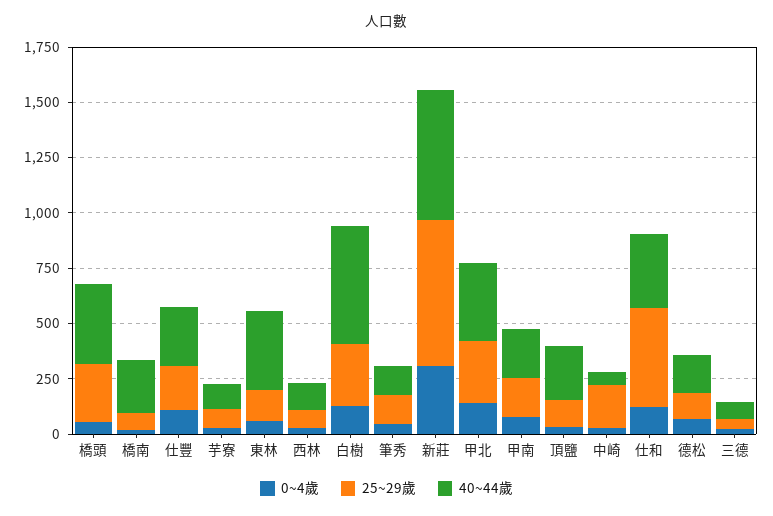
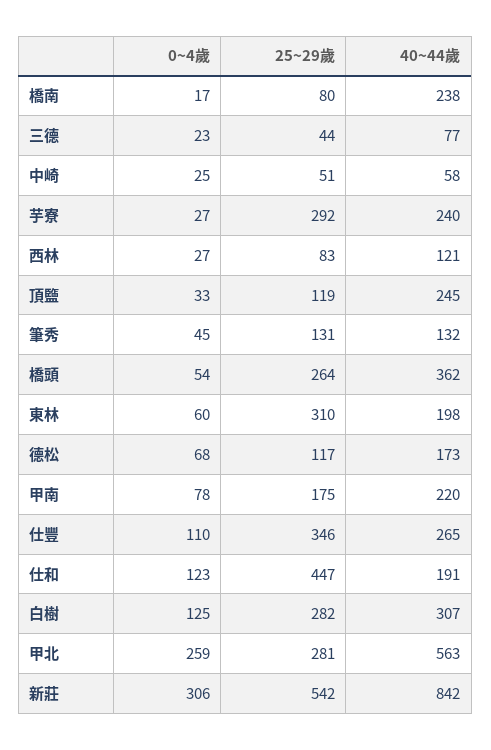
  {
    "0~4歲": {
      "橋頭": 54,
      "橋南": 17,
      "仕豐": 110,
      "芋寮": 27,
      "東林": 60,
      "西林": 27,
      "白樹": 125,
      "筆秀": 45,
      "新莊": 306,
-     "甲北": 150,
+     "甲北": 259,
      "甲南": 78,
      "頂鹽": 33,
      "中崎": 25,
      "仕和": 123,
      "德松": 68,
      "三德": 23
    },
    "25~29歲": {
      "橋頭": 264,
      "橋南": 80,
-     "仕豐": 200,
+     "仕豐": 346,
-     "芋寮": 100,
+     "芋寮": 292,
-     "東林": 150,
+     "東林": 310,
      "西林": 83,
      "白樹": 282,
      "筆秀": 131,
-     "新莊": 650,
+     "新莊": 542,
      "甲北": 281,
      "甲南": 175,
      "頂鹽": 119,
-     "中崎": 200,
+     "中崎": 51,
      "仕和": 447,
      "德松": 117,
      "三德": 44
    },
    "40~44歲": {
      "橋頭": 362,
      "橋南": 238,
      "仕豐": 265,
-     "芋寮": 100,
+     "芋寮": 240,
-     "東林": 350,
+     "東林": 198,
      "西林": 121,
-     "白樹": 550,
+     "白樹": 307,
      "筆秀": 132,
-     "新莊": 600,
+     "新莊": 842,
-     "甲北": 350,
+     "甲北": 563,
      "甲南": 220,
      "頂鹽": 245,
      "中崎": 58,
-     "仕和": 350,
+     "仕和": 191,
      "德松": 173,
      "三德": 77
    }
  }

